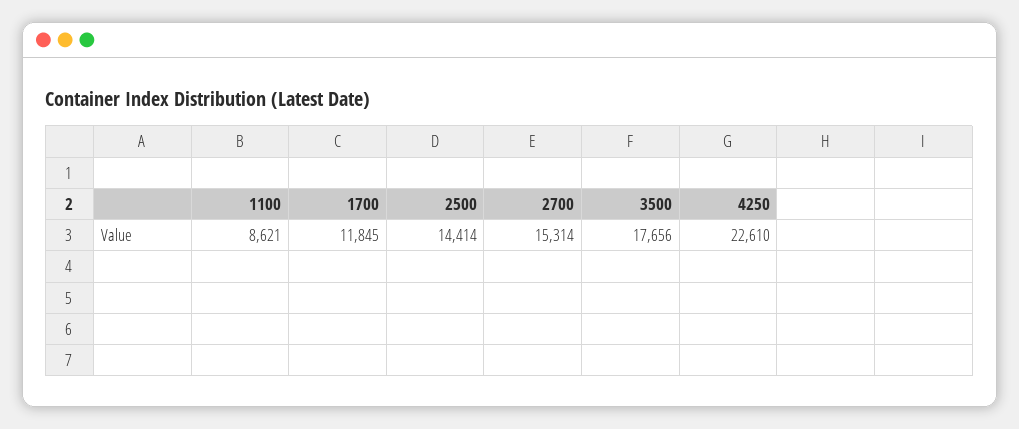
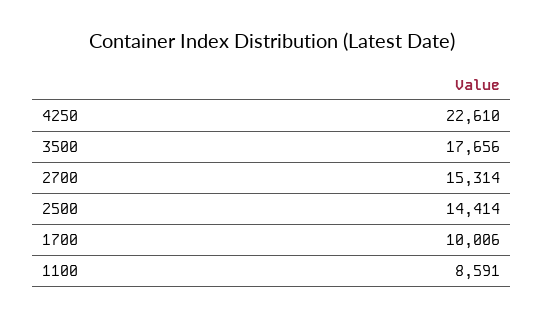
  {
-   "1100": 8621,
+   "1100": 8591,
-   "1700": 11845,
+   "1700": 10006,
    "2500": 14414,
    "2700": 15314,
    "3500": 17656,
    "4250": 22610
  }

